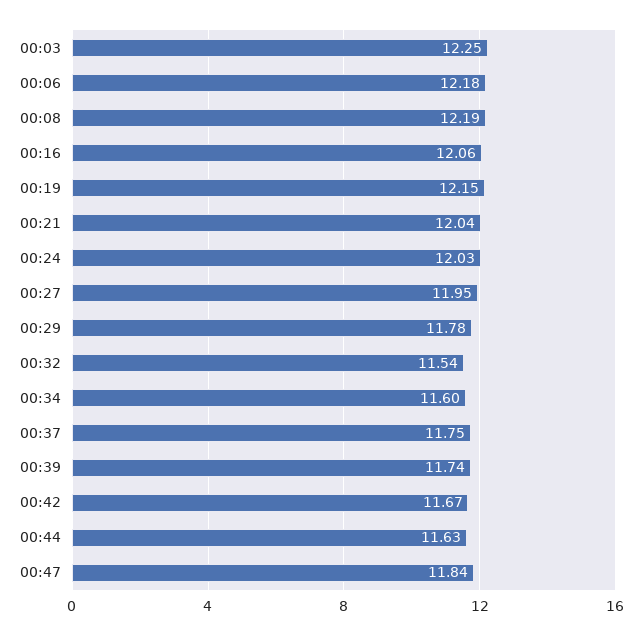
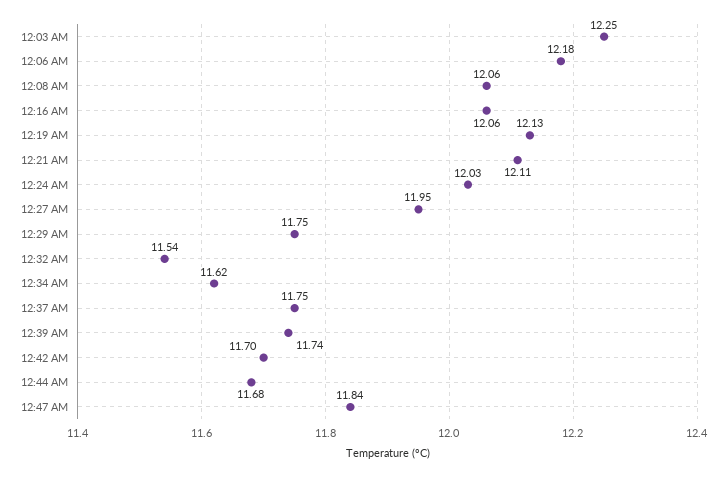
  {
    "00:03": 12.25,
    "00:06": 12.18,
-   "00:08": 12.19,
+   "00:08": 12.06,
    "00:16": 12.06,
-   "00:19": 12.15,
+   "00:19": 12.13,
-   "00:21": 12.04,
+   "00:21": 12.11,
    "00:24": 12.03,
    "00:27": 11.95,
-   "00:29": 11.78,
+   "00:29": 11.75,
    "00:32": 11.54,
-   "00:34": 11.6,
+   "00:34": 11.62,
    "00:37": 11.75,
    "00:39": 11.74,
-   "00:42": 11.67,
+   "00:42": 11.7,
-   "00:44": 11.63,
+   "00:44": 11.68,
    "00:47": 11.84
  }

